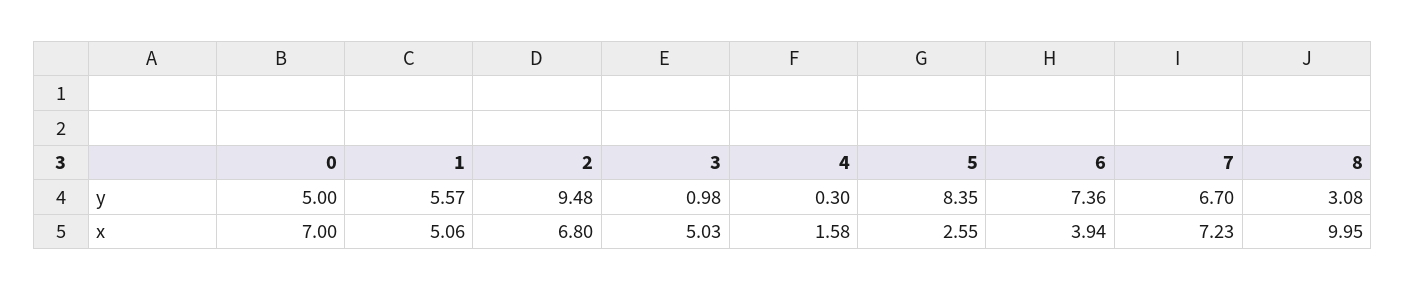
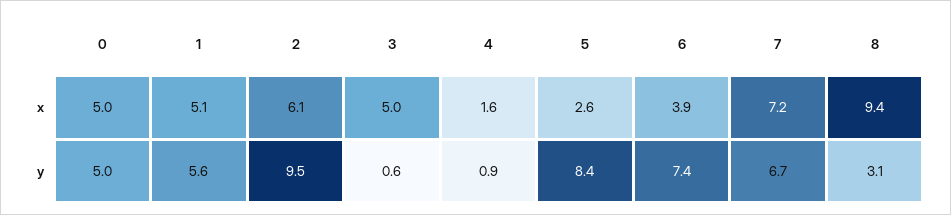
  {
    "0": {
      "y": 5,
-     "x": 7
+     "x": 5
    },
    "1": {
      "y": 5.57,
      "x": 5.06
    },
    "2": {
      "y": 9.48,
-     "x": 6.8
+     "x": 6.1
    },
    "3": {
-     "y": 0.98,
+     "y": 0.6,
      "x": 5.03
    },
    "4": {
-     "y": 0.3,
+     "y": 0.9,
      "x": 1.58
    },
    "5": {
      "y": 8.35,
      "x": 2.55
    },
    "6": {
      "y": 7.36,
      "x": 3.94
    },
    "7": {
      "y": 6.7,
      "x": 7.23
    },
    "8": {
      "y": 3.08,
-     "x": 9.95
+     "x": 9.4
    }
  }

